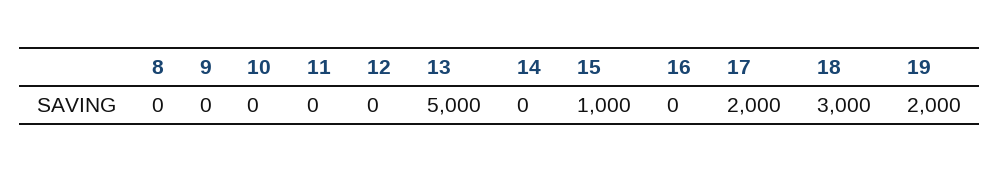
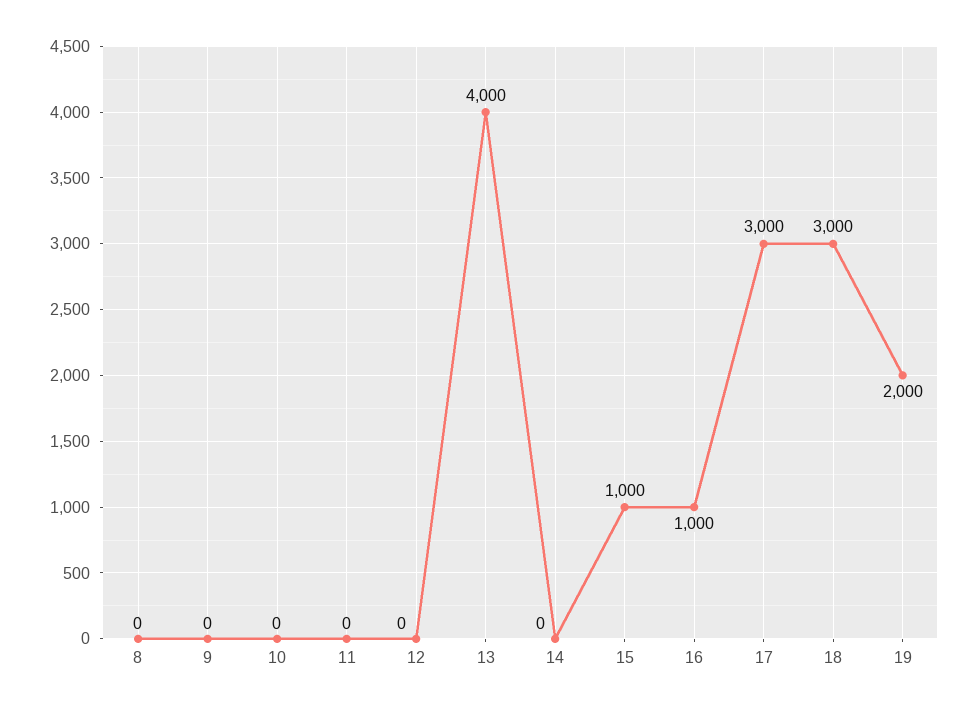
  {
    "8": 0,
    "9": 0,
    "10": 0,
    "11": 0,
    "12": 0,
-   "13": 5000,
+   "13": 4000,
    "14": 0,
    "15": 1000,
-   "16": 0,
+   "16": 1000,
-   "17": 2000,
+   "17": 3000,
    "18": 3000,
    "19": 2000
  }

